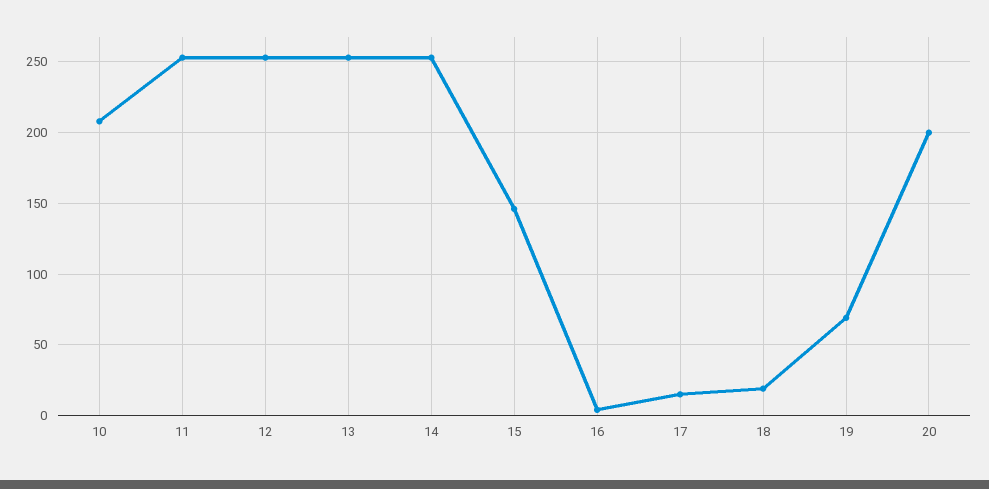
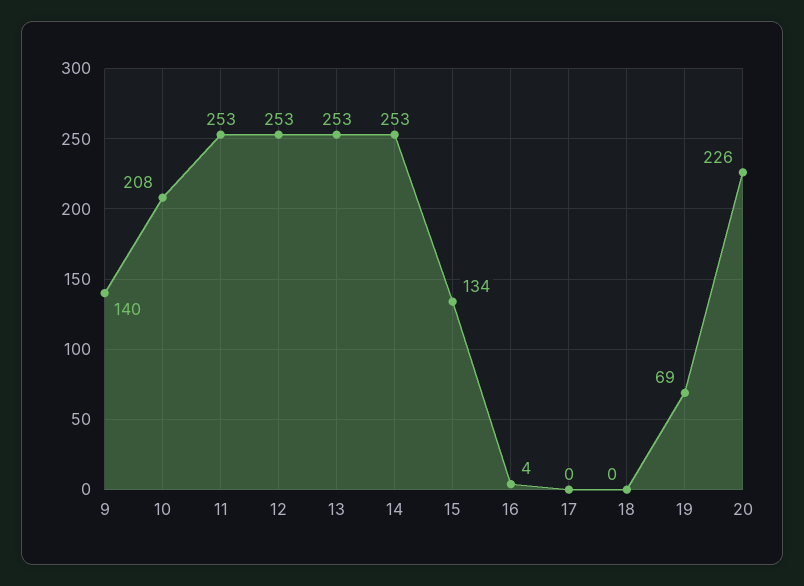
  {
    "10": 208,
    "11": 253,
    "12": 253,
    "13": 253,
    "14": 253,
-   "15": 145,
+   "15": 134,
    "16": 4,
-   "17": 15,
+   "17": 0,
-   "18": 20,
+   "18": 0,
    "19": 69,
-   "20": 200
+   "20": 226,
+   "9": 140
  }

